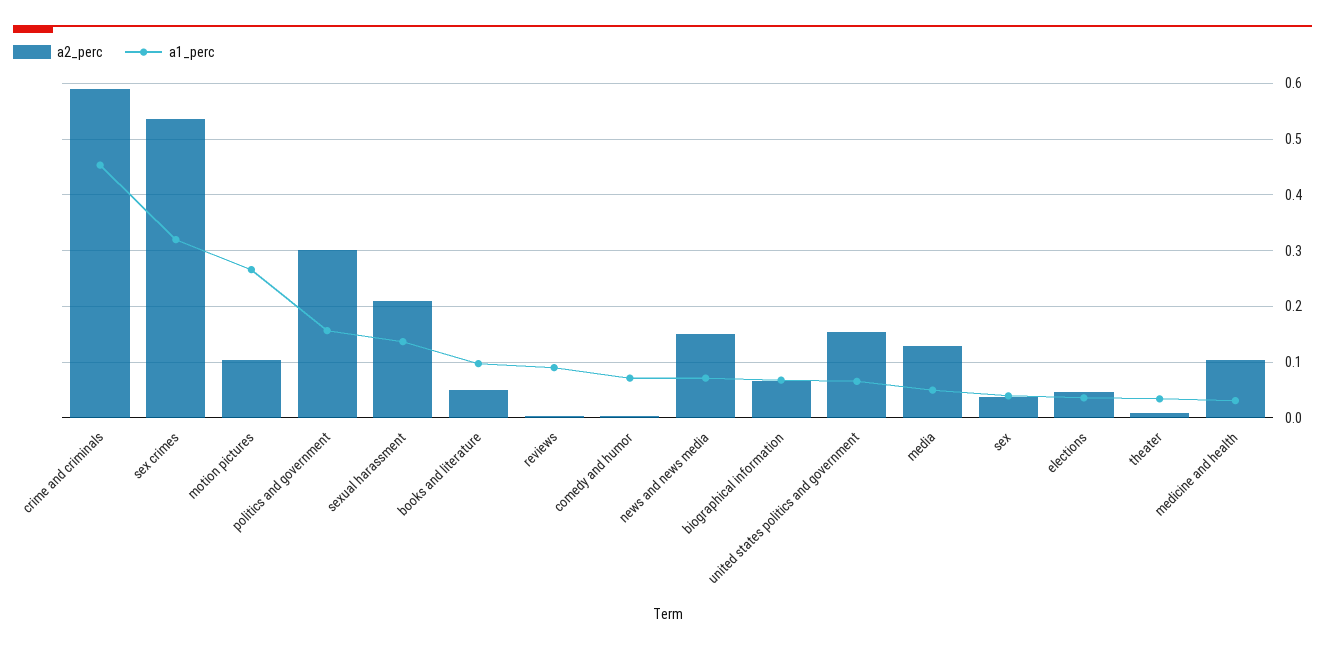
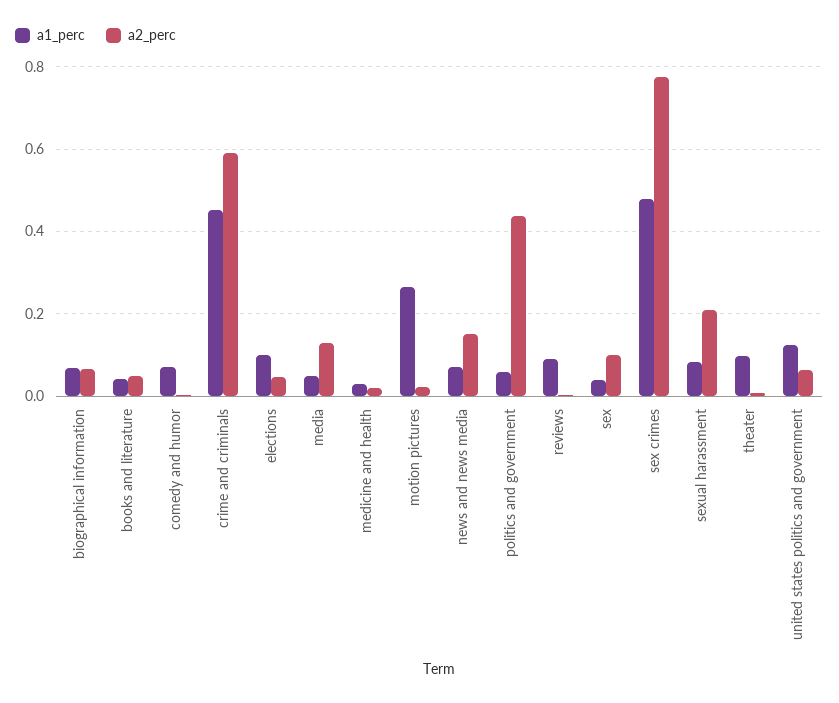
  {
    "a2_perc": {
      "crime and criminals": 0.6,
-     "sex crimes": 0.54,
+     "sex crimes": 0.78,
-     "motion pictures": 0.1,
+     "motion pictures": 0.02,
-     "politics and government": 0.3,
+     "politics and government": 0.44,
      "sexual harassment": 0.2,
      "books and literature": 0.06,
      "reviews": 0,
      "comedy and humor": 0,
      "news and news media": 0.16,
      "biographical information": 0.06,
-     "united states politics and government": 0.16,
+     "united states politics and government": 0.06,
      "media": 0.12,
-     "sex": 0.04,
+     "sex": 0.1,
      "elections": 0.04,
      "theater": 0,
-     "medicine and health": 0.1
+     "medicine and health": 0.02
    },
    "a1_perc": {
      "crime and criminals": 0.46,
-     "sex crimes": 0.32,
+     "sex crimes": 0.48,
      "motion pictures": 0.26,
-     "politics and government": 0.16,
+     "politics and government": 0.06,
-     "sexual harassment": 0.14,
+     "sexual harassment": 0.08,
-     "books and literature": 0.1,
+     "books and literature": 0.04,
      "reviews": 0.1,
      "comedy and humor": 0.08,
      "news and news media": 0.08,
      "biographical information": 0.06,
-     "united states politics and government": 0.06,
+     "united states politics and government": 0.12,
      "media": 0.06,
      "sex": 0.04,
-     "elections": 0.04,
+     "elections": 0.1,
-     "theater": 0.04,
+     "theater": 0.1,
      "medicine and health": 0.04
    }
  }

